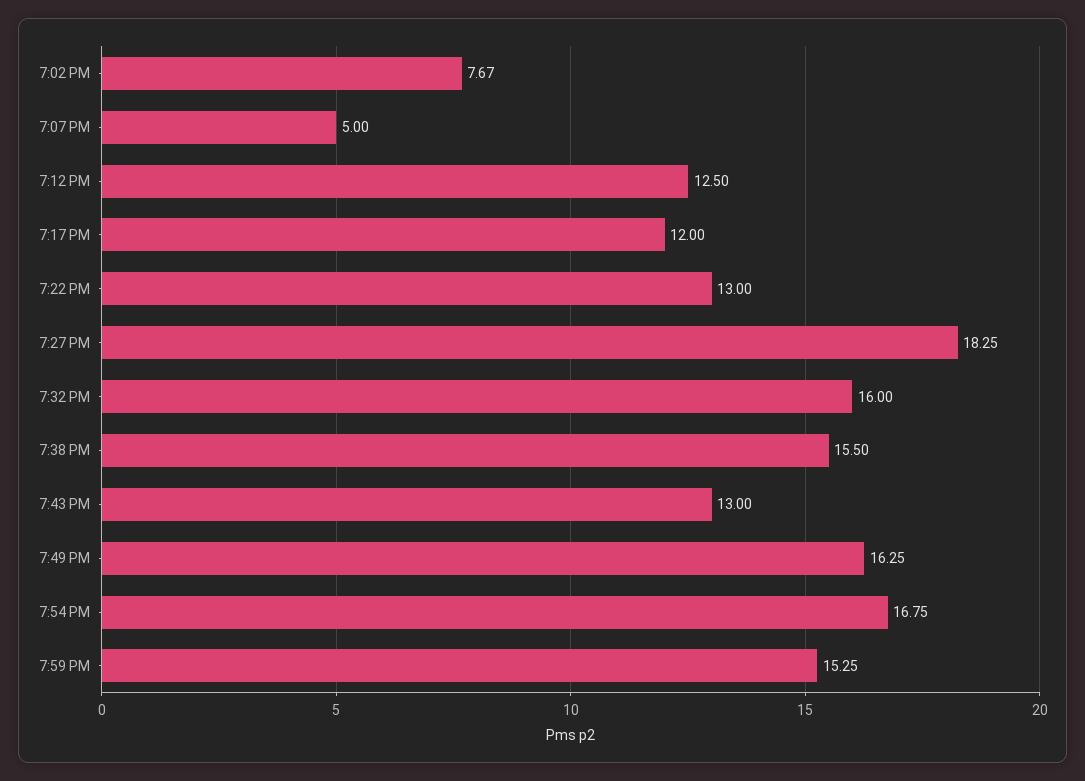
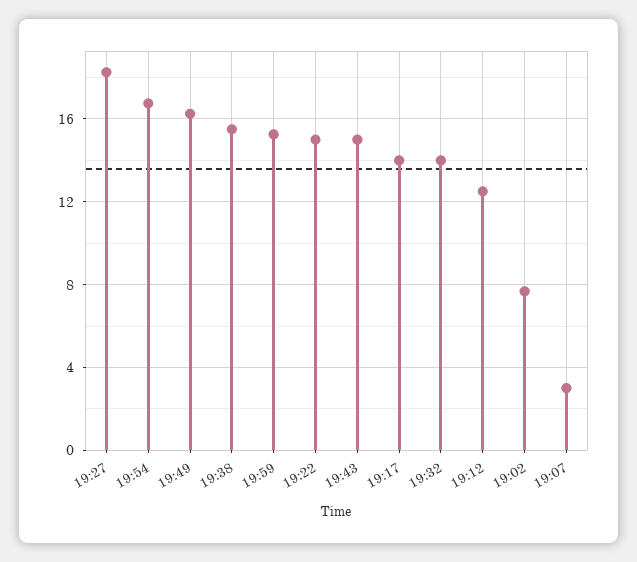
  {
    "7:02 PM": 7.67,
-   "7:07 PM": 5,
+   "7:07 PM": 3,
    "7:12 PM": 12.5,
-   "7:17 PM": 12,
+   "7:17 PM": 14,
-   "7:22 PM": 13,
+   "7:22 PM": 15,
    "7:27 PM": 18.25,
-   "7:32 PM": 16,
+   "7:32 PM": 14,
    "7:38 PM": 15.5,
-   "7:43 PM": 13,
+   "7:43 PM": 15,
    "7:49 PM": 16.25,
    "7:54 PM": 16.75,
    "7:59 PM": 15.25
  }

